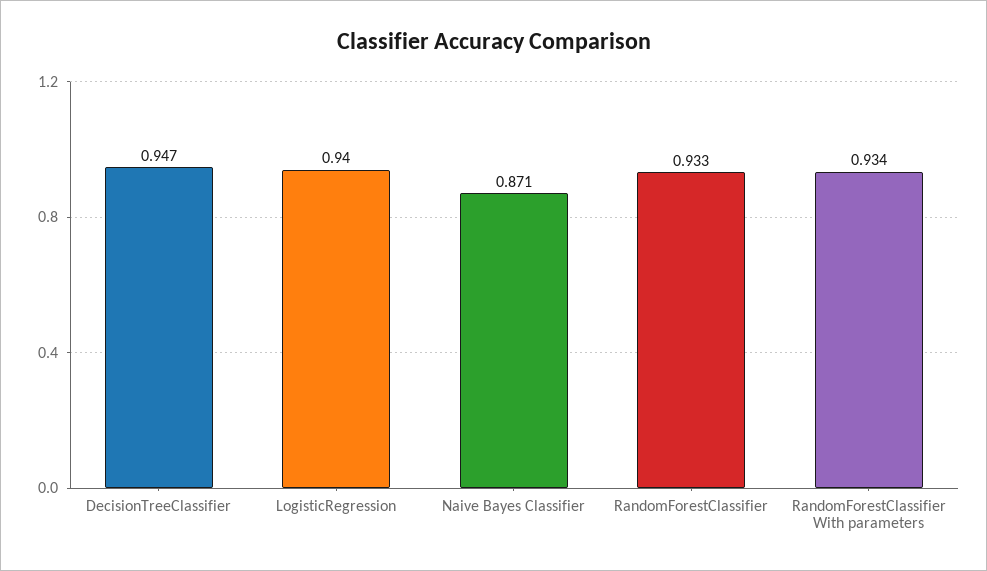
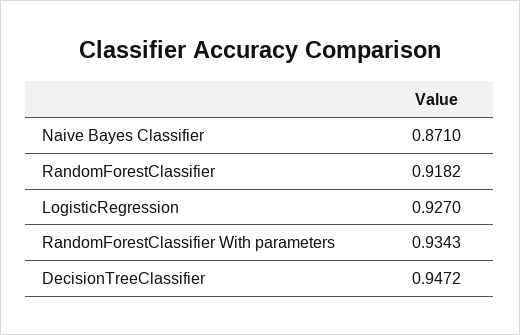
  {
    "DecisionTreeClassifier": 0.9472,
-   "LogisticRegression": 0.94,
+   "LogisticRegression": 0.927,
    "Naive Bayes Classifier": 0.871,
-   "RandomForestClassifier": 0.933,
+   "RandomForestClassifier": 0.9182,
    "RandomForestClassifier With parameters": 0.9343
  }

